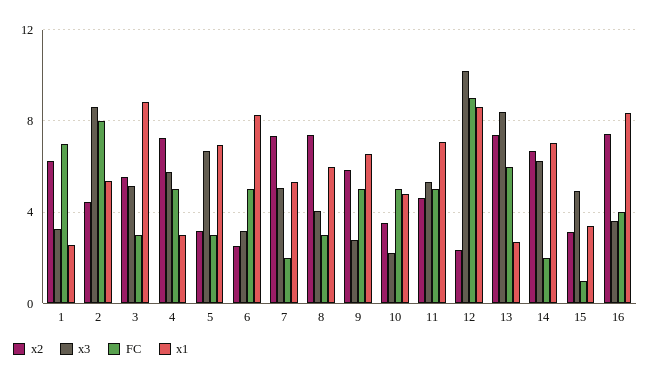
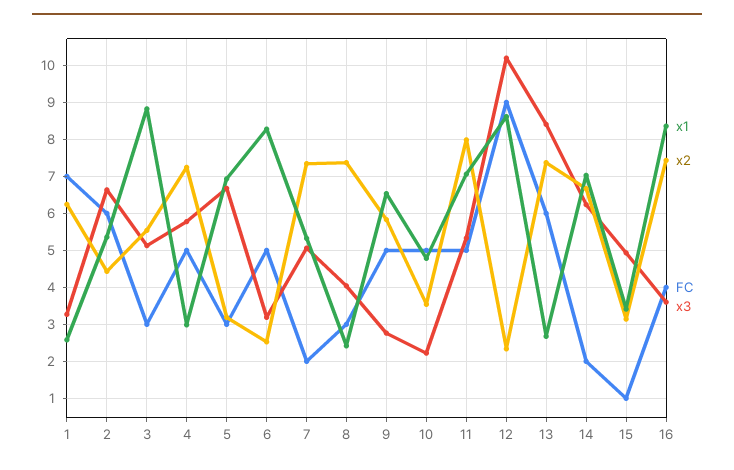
  {
    "x2": {
      "1": 6.2,
      "2": 4.4,
      "3": 5.6,
      "4": 7.2,
      "5": 3.2,
      "6": 2.6,
      "7": 7.4,
      "8": 7.4,
      "9": 5.8,
      "10": 3.6,
-     "11": 4.5,
+     "11": 8,
      "12": 2.4,
      "13": 7.4,
      "14": 6.6,
      "15": 3.2,
      "16": 7.4
    },
    "x3": {
      "1": 3.2,
-     "2": 8.5,
+     "2": 6.6,
      "3": 5.2,
      "4": 5.8,
      "5": 6.6,
      "6": 3.2,
      "7": 5,
      "8": 4,
      "9": 2.8,
      "10": 2.2,
      "11": 5.4,
      "12": 10.2,
      "13": 8.4,
      "14": 6.2,
      "15": 5,
      "16": 3.6
    },
    "FC": {
      "1": 7,
-     "2": 8,
+     "2": 6,
      "3": 3,
      "4": 5,
      "5": 3,
      "6": 5,
      "7": 2,
      "8": 3,
      "9": 5,
      "10": 5,
      "11": 5,
      "12": 9,
      "13": 6,
      "14": 2,
      "15": 1,
      "16": 4
    },
    "x1": {
      "1": 2.6,
      "2": 5.4,
      "3": 8.8,
      "4": 3,
      "5": 7,
      "6": 8.2,
      "7": 5.4,
-     "8": 6,
+     "8": 2.4,
      "9": 6.6,
      "10": 4.8,
      "11": 7,
      "12": 8.6,
      "13": 2.6,
      "14": 7,
      "15": 3.4,
      "16": 8.4
    }
  }

